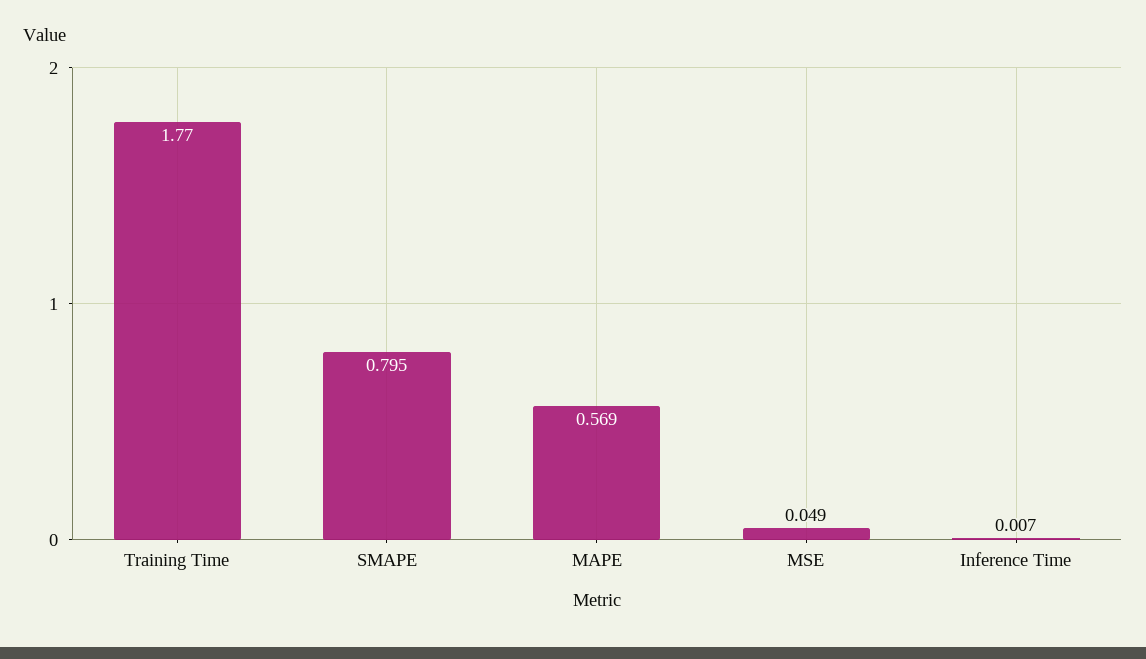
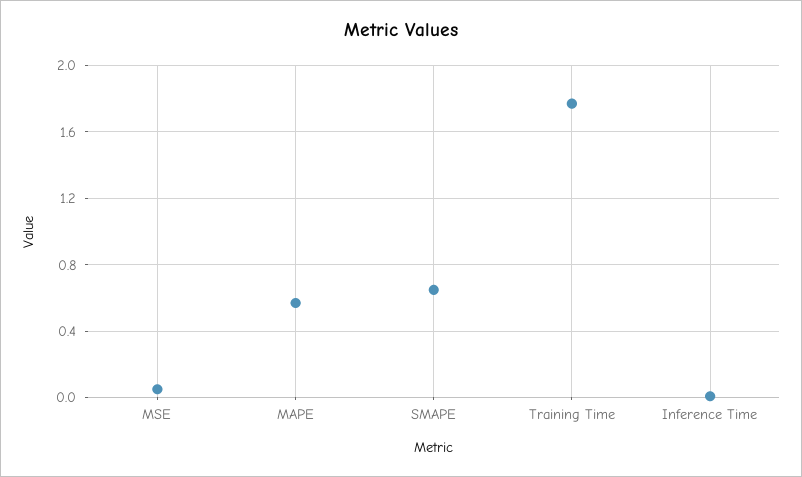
  {
    "Training Time": 1.77,
-   "SMAPE": 0.795,
+   "SMAPE": 0.65,
    "MAPE": 0.569,
    "MSE": 0.049,
    "Inference Time": 0.007
  }

